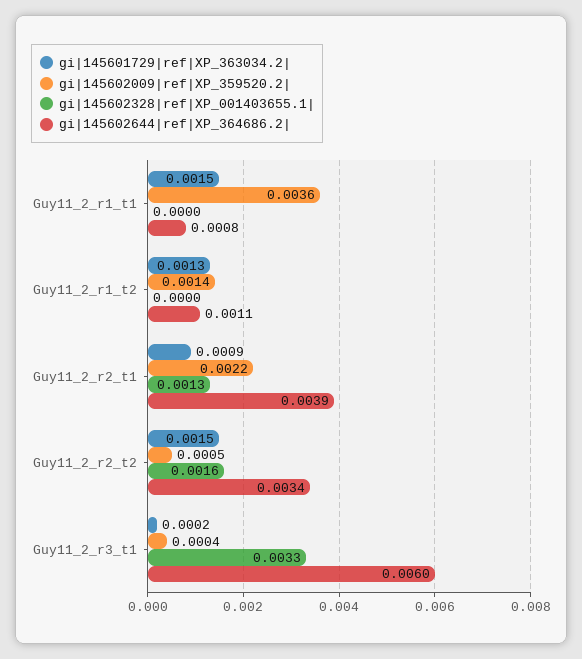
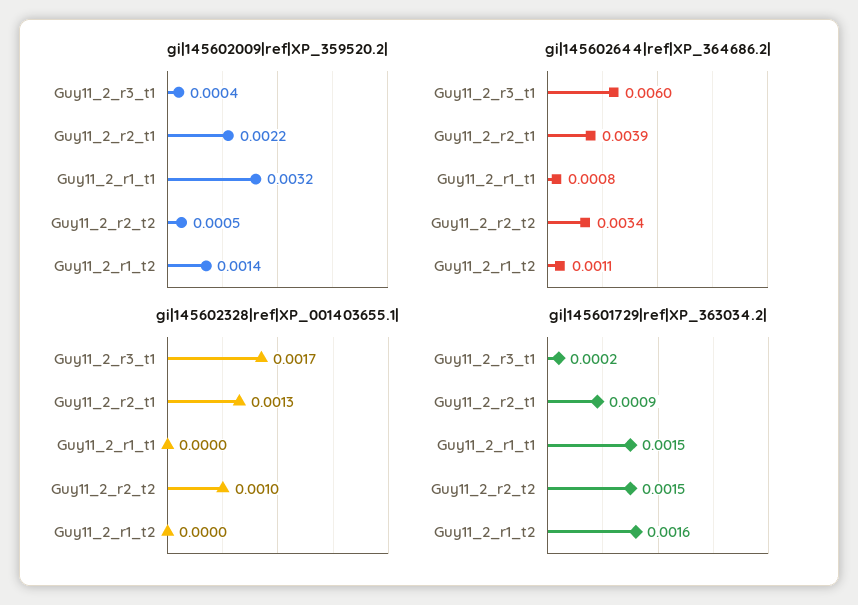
  {
    "gi|145601729|ref|XP_363034.2|": {
      "Guy11_2_r1_t1": 0.0015,
-     "Guy11_2_r1_t2": 0.0013,
+     "Guy11_2_r1_t2": 0.0016,
      "Guy11_2_r2_t1": 0.0009,
      "Guy11_2_r2_t2": 0.0015,
      "Guy11_2_r3_t1": 0.0002
    },
    "gi|145602009|ref|XP_359520.2|": {
-     "Guy11_2_r1_t1": 0.0036,
+     "Guy11_2_r1_t1": 0.0032,
      "Guy11_2_r1_t2": 0.0014,
      "Guy11_2_r2_t1": 0.0022,
      "Guy11_2_r2_t2": 0.0005,
      "Guy11_2_r3_t1": 0.0004
    },
    "gi|145602328|ref|XP_001403655.1|": {
      "Guy11_2_r1_t1": 0,
      "Guy11_2_r1_t2": 0,
      "Guy11_2_r2_t1": 0.0013,
-     "Guy11_2_r2_t2": 0.0016,
+     "Guy11_2_r2_t2": 0.001,
-     "Guy11_2_r3_t1": 0.0033
+     "Guy11_2_r3_t1": 0.0017
    },
    "gi|145602644|ref|XP_364686.2|": {
      "Guy11_2_r1_t1": 0.0008,
      "Guy11_2_r1_t2": 0.0011,
      "Guy11_2_r2_t1": 0.0039,
      "Guy11_2_r2_t2": 0.0034,
      "Guy11_2_r3_t1": 0.006
    }
  }

